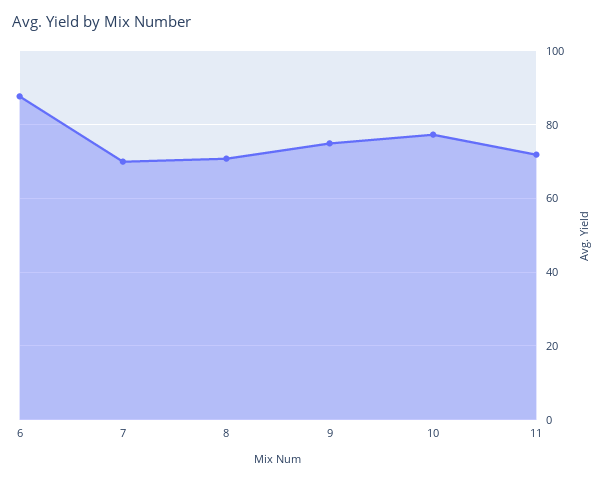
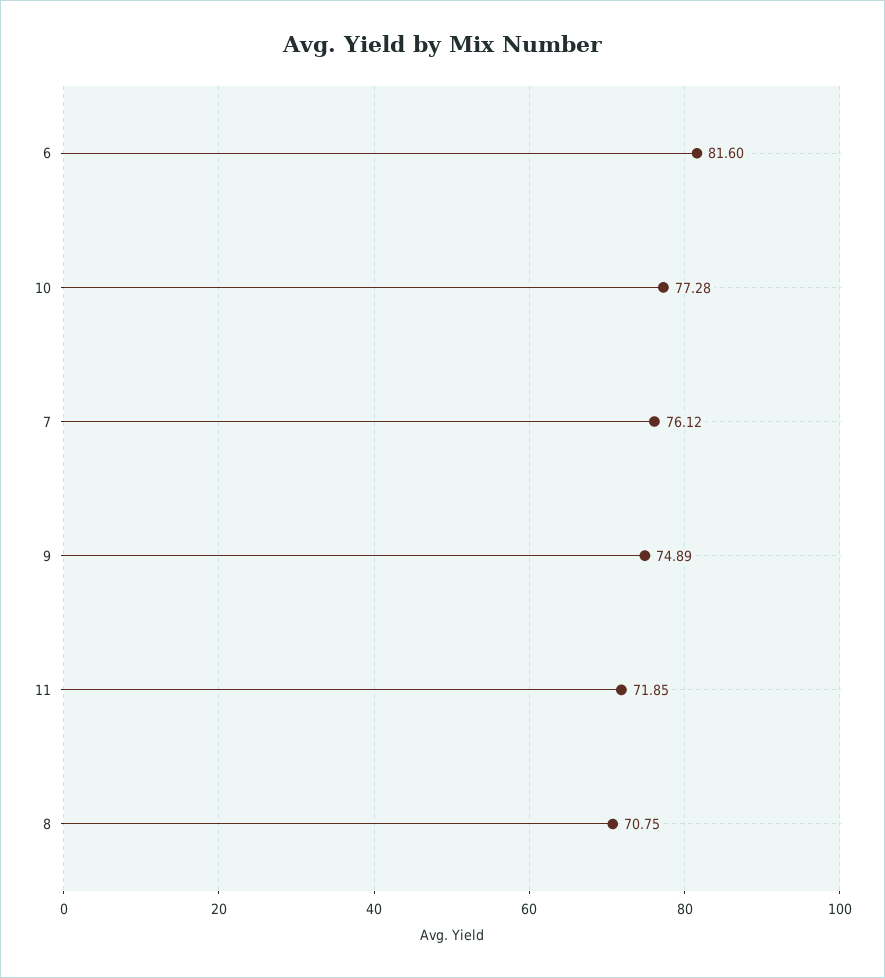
  {
-   "6": 88,
+   "6": 81.6,
-   "7": 70,
+   "7": 76.12,
    "8": 70.75,
    "9": 74.89,
    "10": 77.28,
    "11": 71.85
  }

